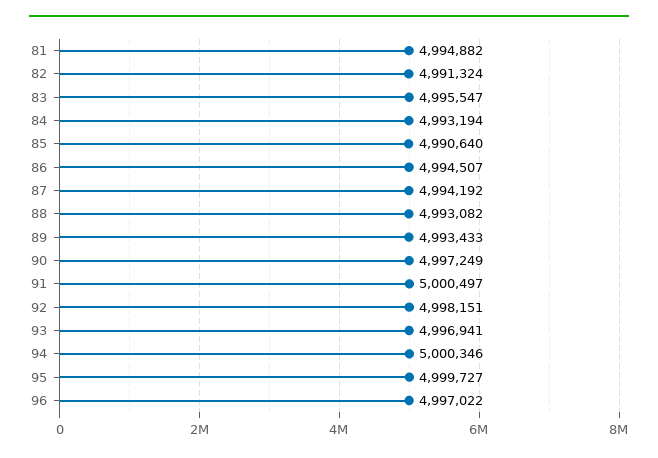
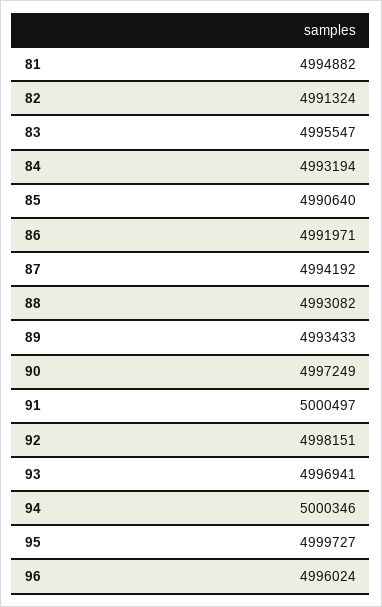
  {
    "81": 4994882,
    "82": 4991324,
    "83": 4995547,
    "84": 4993194,
    "85": 4990640,
-   "86": 4994507,
+   "86": 4991971,
    "87": 4994192,
    "88": 4993082,
    "89": 4993433,
    "90": 4997249,
    "91": 5000497,
    "92": 4998151,
    "93": 4996941,
    "94": 5000346,
    "95": 4999727,
-   "96": 4997022
+   "96": 4996024
  }

